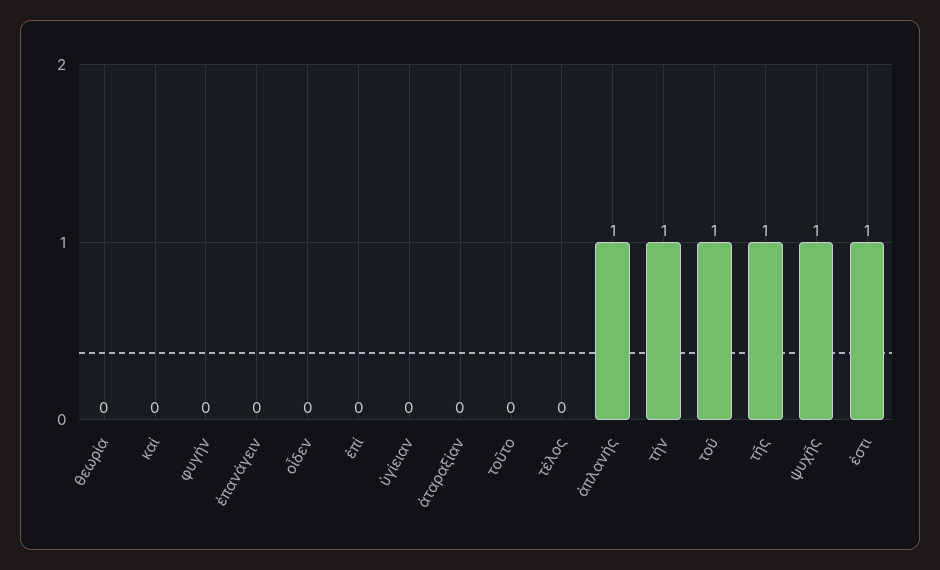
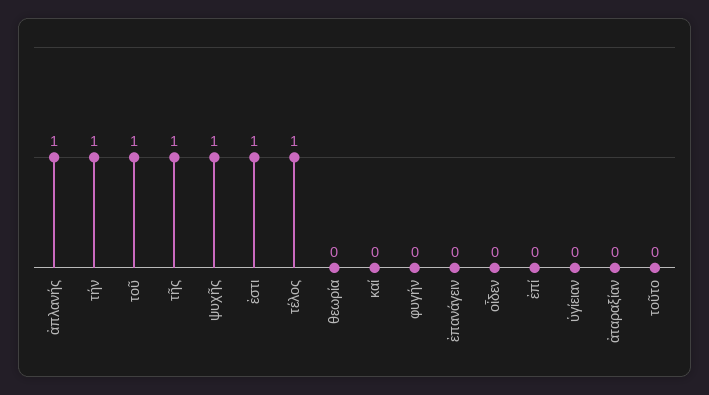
  {
    "θεωρία": 0,
    "καί": 0,
    "φυγήν": 0,
    "ἐπανάγειν": 0,
    "οἶδεν": 0,
    "ἐπί": 0,
    "ὑγίειαν": 0,
    "ἀταραξίαν": 0,
    "τοῦτο": 0,
-   "τέλος": 0,
+   "τέλος": 1,
    "ἀπλανής": 1,
    "τήν": 1,
    "τοῦ": 1,
    "τῆς": 1,
    "ψυχῆς": 1,
    "ἐστι": 1
  }

